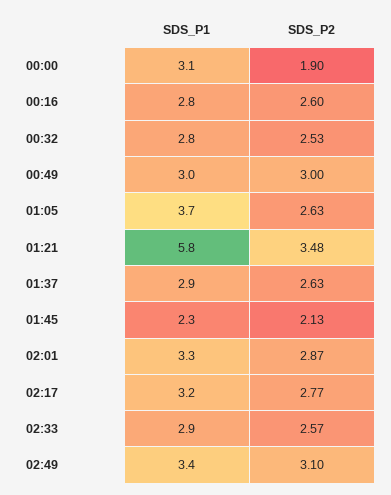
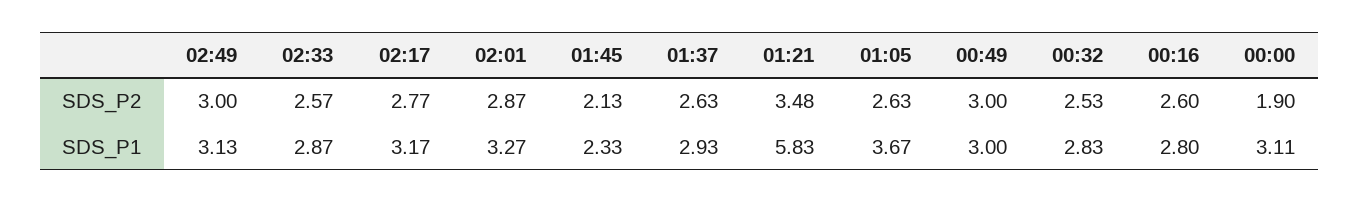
  {
    "SDS_P1": {
      "00:00": 3.11,
      "00:16": 2.8,
      "00:32": 2.83,
      "00:49": 3,
      "01:05": 3.67,
      "01:21": 5.83,
      "01:37": 2.93,
      "01:45": 2.33,
      "02:01": 3.27,
      "02:17": 3.17,
      "02:33": 2.87,
-     "02:49": 3.4
+     "02:49": 3.13
    },
    "SDS_P2": {
      "00:00": 1.9,
      "00:16": 2.6,
      "00:32": 2.53,
      "00:49": 3,
      "01:05": 2.63,
      "01:21": 3.48,
      "01:37": 2.63,
      "01:45": 2.13,
      "02:01": 2.87,
      "02:17": 2.77,
      "02:33": 2.57,
-     "02:49": 3.1
+     "02:49": 3
    }
  }

